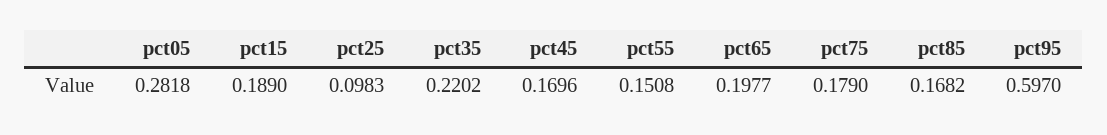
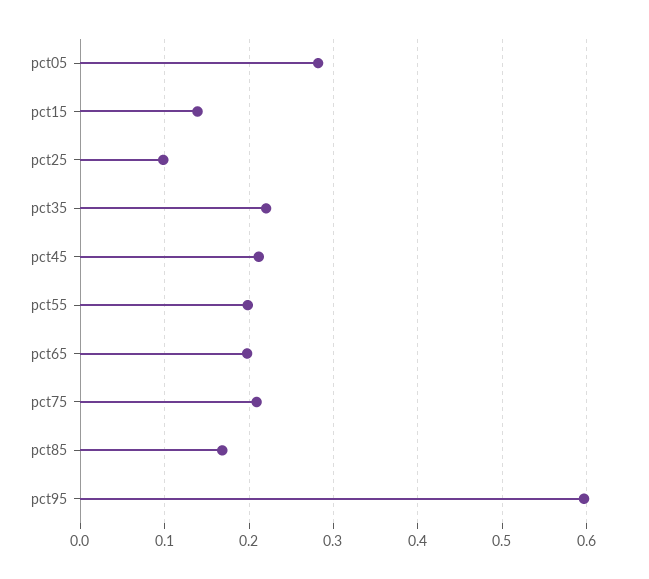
  {
    "pct05": 0.2818,
-   "pct15": 0.189,
+   "pct15": 0.14,
    "pct25": 0.0983,
    "pct35": 0.2202,
-   "pct45": 0.1696,
+   "pct45": 0.21,
-   "pct55": 0.1508,
+   "pct55": 0.2,
    "pct65": 0.1977,
-   "pct75": 0.179,
+   "pct75": 0.21,
    "pct85": 0.1682,
    "pct95": 0.597
  }

